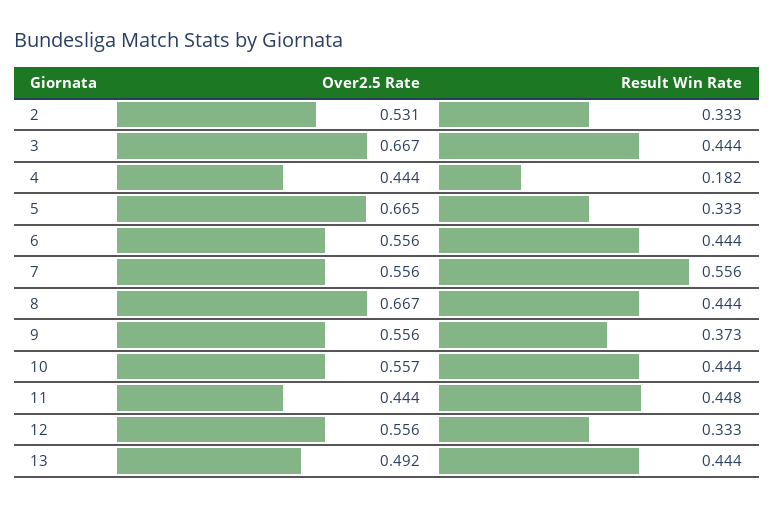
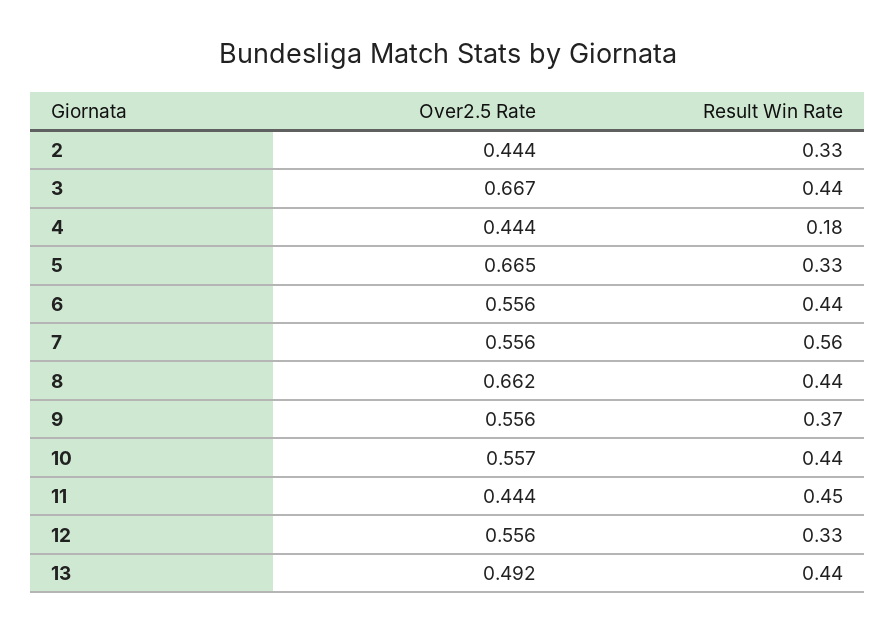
  {
    "Over2.5 Rate": {
-     "2": 0.531,
+     "2": 0.444,
      "3": 0.667,
      "4": 0.444,
      "5": 0.665,
      "6": 0.556,
      "7": 0.556,
-     "8": 0.667,
+     "8": 0.662,
      "9": 0.556,
      "10": 0.557,
      "11": 0.444,
      "12": 0.556,
      "13": 0.492
    },
    "Result Win Rate": {
      "2": 0.333,
      "3": 0.444,
      "4": 0.182,
      "5": 0.333,
      "6": 0.444,
      "7": 0.556,
      "8": 0.444,
      "9": 0.373,
      "10": 0.444,
      "11": 0.448,
      "12": 0.333,
      "13": 0.444
    }
  }

